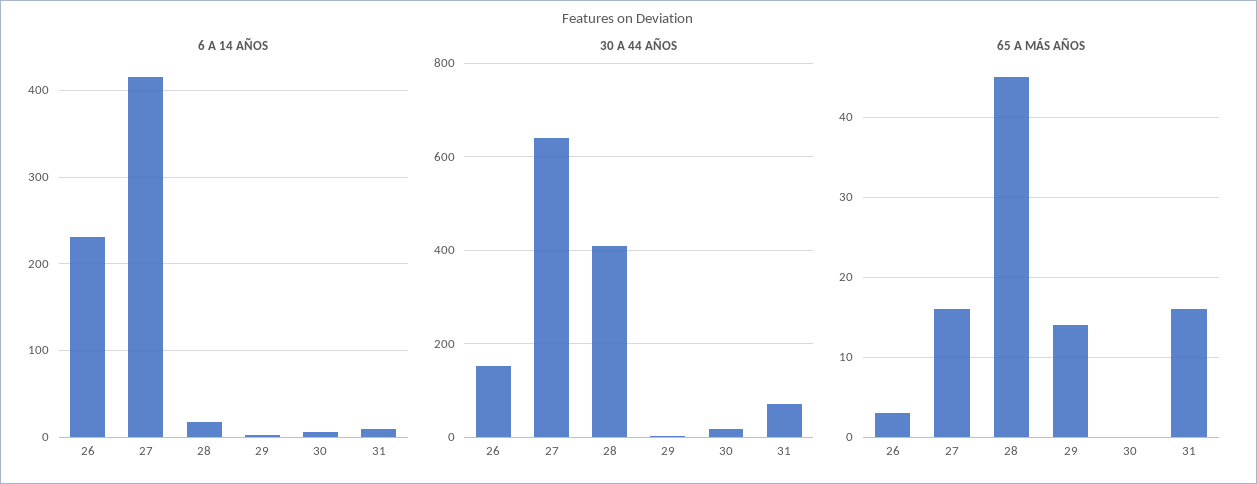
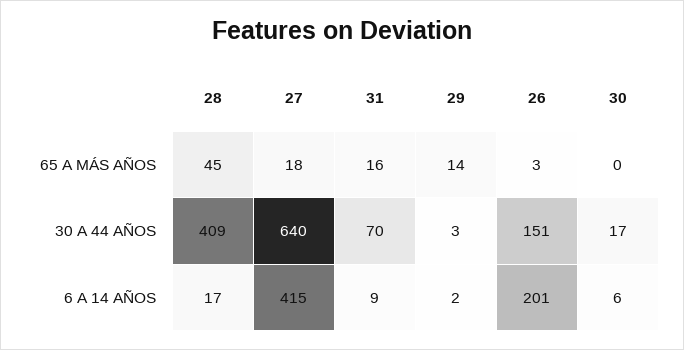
  {
    "6 A 14 AÑOS": {
-     "26": 230,
+     "26": 201,
      "27": 415,
      "28": 17,
      "29": 2,
      "30": 6,
      "31": 9
    },
    "30 A 44 AÑOS": {
      "26": 151,
      "27": 640,
      "28": 409,
      "29": 3,
      "30": 17,
      "31": 70
    },
    "65 A MÁS AÑOS": {
      "26": 3,
-     "27": 16,
+     "27": 18,
      "28": 45,
      "29": 14,
      "30": 0,
      "31": 16
    }
  }

